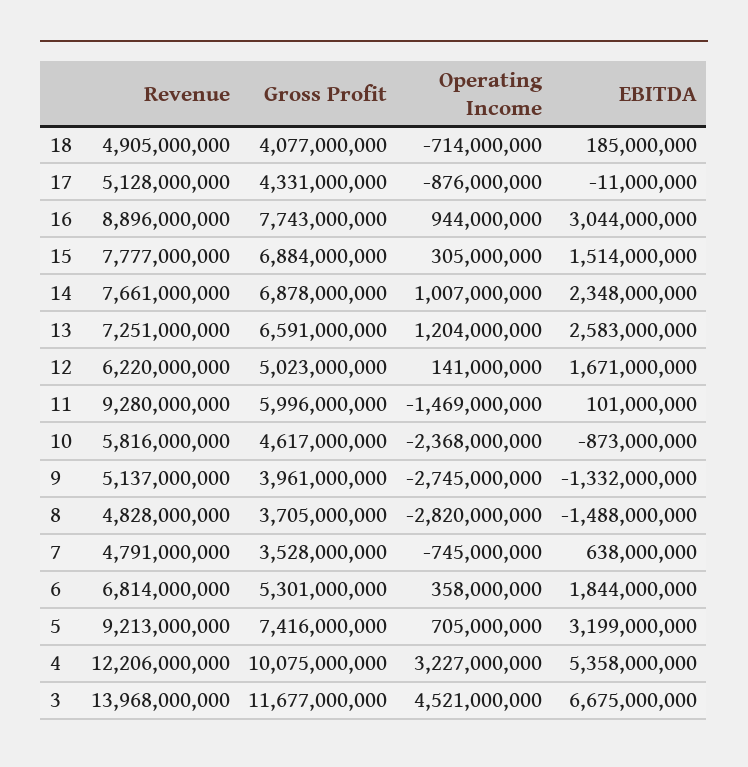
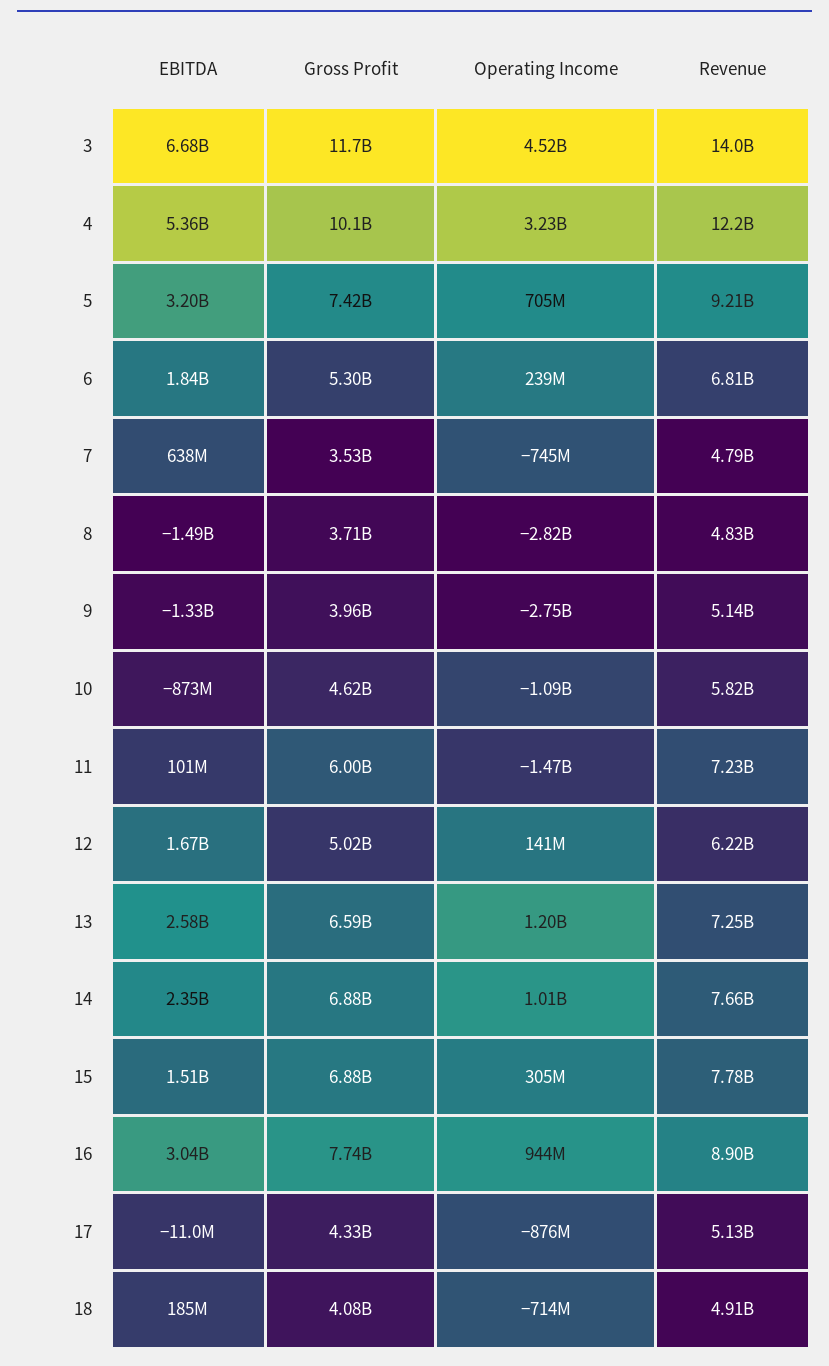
  {
    "Revenue": {
      "18": 4905000000,
      "17": 5128000000,
      "16": 8896000000,
      "15": 7777000000,
      "14": 7661000000,
      "13": 7251000000,
      "12": 6220000000,
-     "11": 9280000000,
+     "11": 7230000000,
      "10": 5816000000,
      "9": 5137000000,
      "8": 4828000000,
      "7": 4791000000,
      "6": 6814000000,
      "5": 9213000000,
      "4": 12206000000,
      "3": 13968000000
    },
    "Gross Profit": {
      "18": 4077000000,
      "17": 4331000000,
      "16": 7743000000,
      "15": 6884000000,
      "14": 6878000000,
      "13": 6591000000,
      "12": 5023000000,
      "11": 5996000000,
      "10": 4617000000,
      "9": 3961000000,
      "8": 3705000000,
      "7": 3528000000,
      "6": 5301000000,
      "5": 7416000000,
      "4": 10075000000,
      "3": 11677000000
    },
    "Operating Income": {
      "18": -714000000,
      "17": -876000000,
      "16": 944000000,
      "15": 305000000,
      "14": 1007000000,
      "13": 1204000000,
      "12": 141000000,
      "11": -1469000000,
-     "10": -2368000000,
+     "10": -1090000000,
      "9": -2745000000,
      "8": -2820000000,
      "7": -745000000,
-     "6": 358000000,
+     "6": 239000000,
      "5": 705000000,
      "4": 3227000000,
      "3": 4521000000
    },
    "EBITDA": {
      "18": 185000000,
      "17": -11000000,
      "16": 3044000000,
      "15": 1514000000,
      "14": 2348000000,
      "13": 2583000000,
      "12": 1671000000,
      "11": 101000000,
      "10": -873000000,
      "9": -1332000000,
      "8": -1488000000,
      "7": 638000000,
      "6": 1844000000,
      "5": 3199000000,
      "4": 5358000000,
      "3": 6675000000
    }
  }

